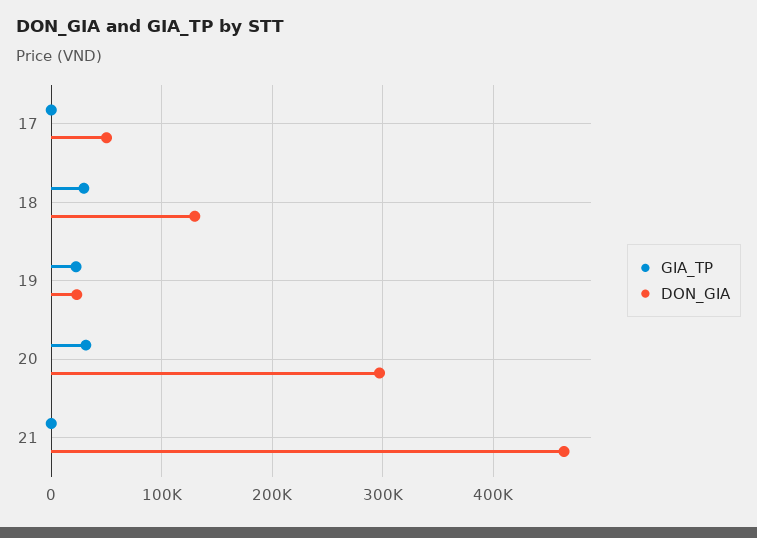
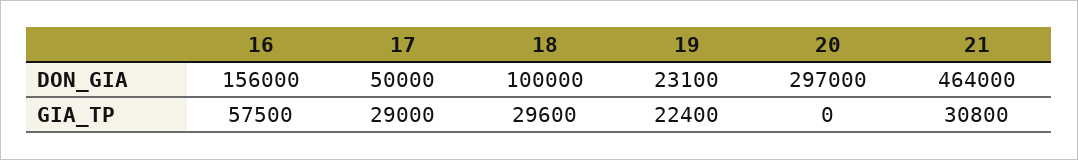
  {
    "GIA_TP": {
-     "17": 0,
+     "17": 29000,
      "18": 29600,
      "19": 22400,
-     "20": 30000,
+     "20": 0,
-     "21": 0
+     "21": 30800,
+     "16": 57500
    },
    "DON_GIA": {
      "17": 50000,
-     "18": 130000,
+     "18": 100000,
      "19": 23100,
      "20": 297000,
-     "21": 464000
+     "21": 464000,
+     "16": 156000
    }
  }

